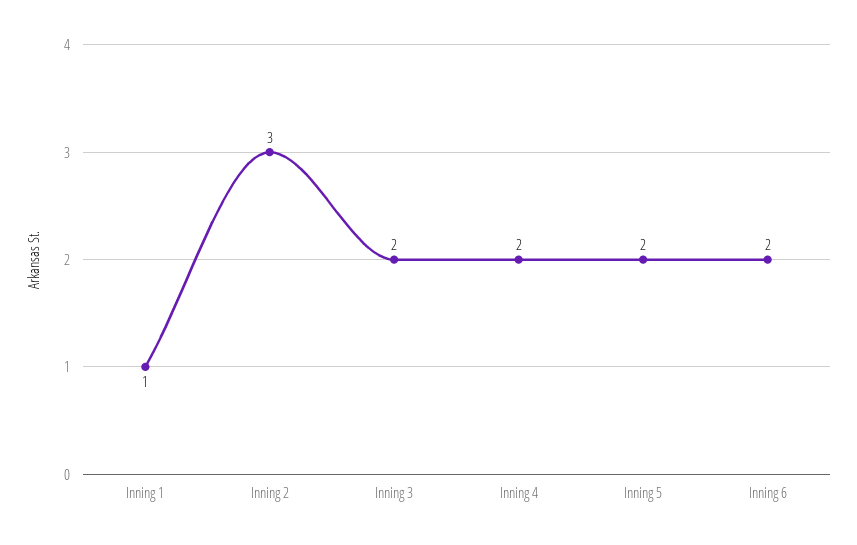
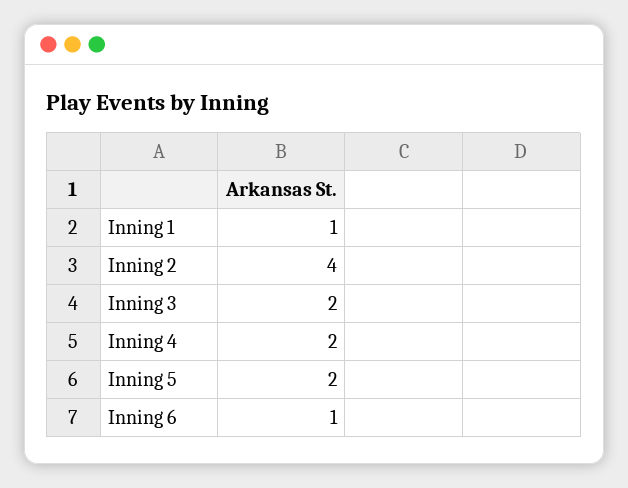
  {
    "Inning 1": 1,
-   "Inning 2": 3,
+   "Inning 2": 4,
    "Inning 3": 2,
    "Inning 4": 2,
    "Inning 5": 2,
-   "Inning 6": 2
+   "Inning 6": 1
  }

